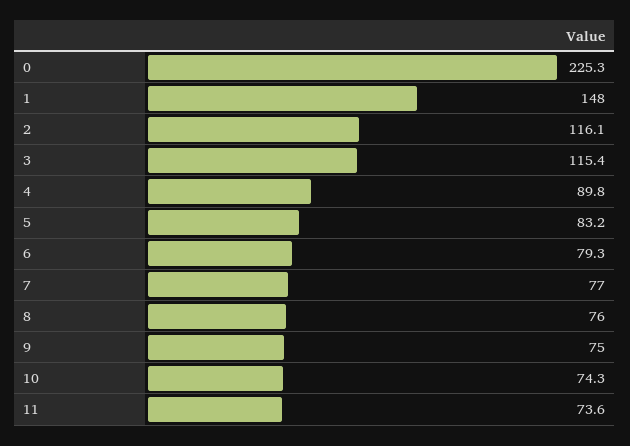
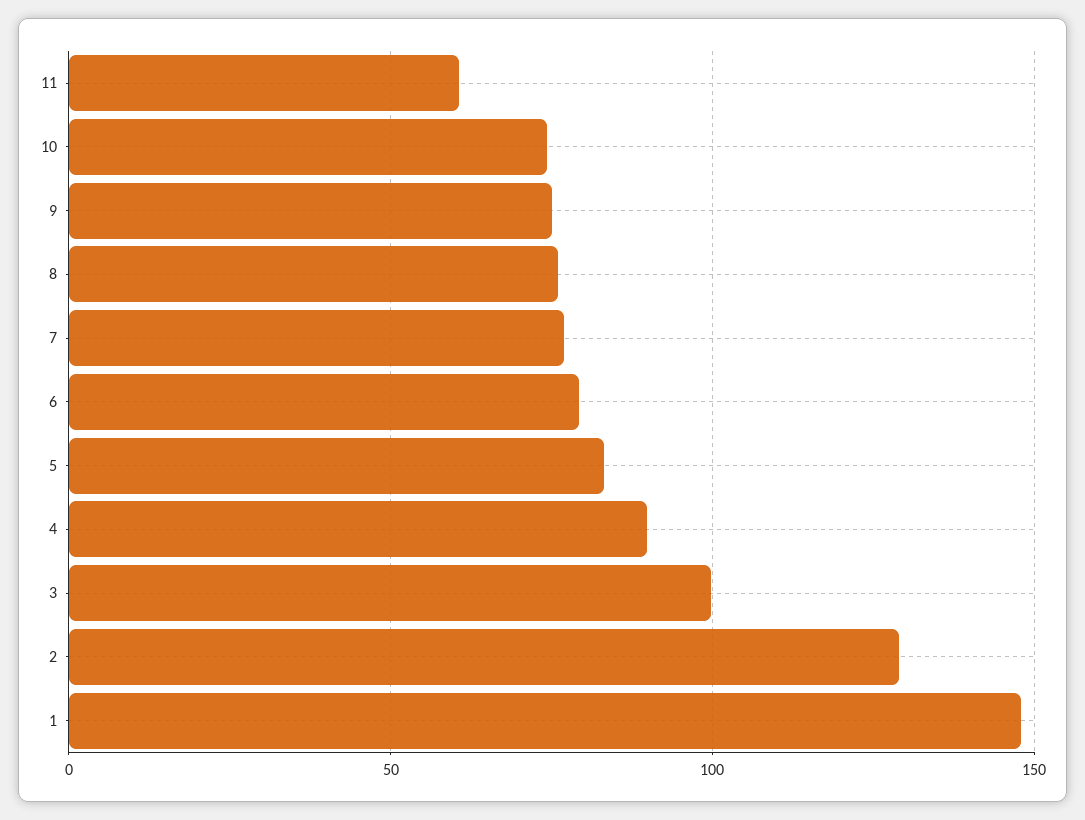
  {
-   "0": 225.3,
    "1": 148,
-   "2": 116.1,
+   "2": 130,
-   "3": 115.4,
+   "3": 100,
    "4": 89.8,
    "5": 83.2,
    "6": 79.3,
    "7": 77,
    "8": 76,
    "9": 75,
    "10": 74.3,
-   "11": 73.6
+   "11": 60
  }

